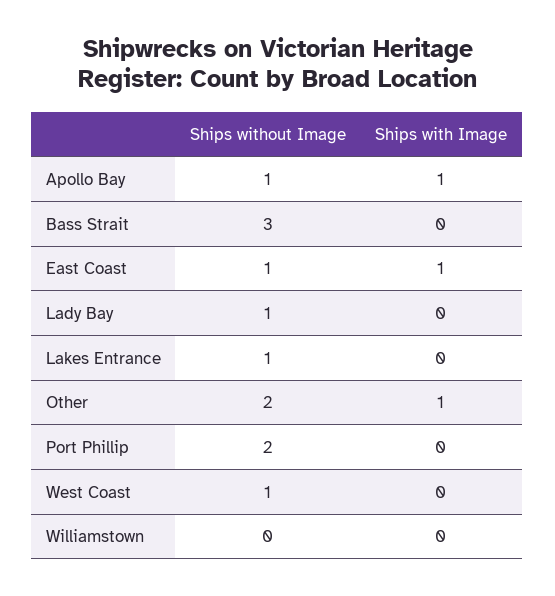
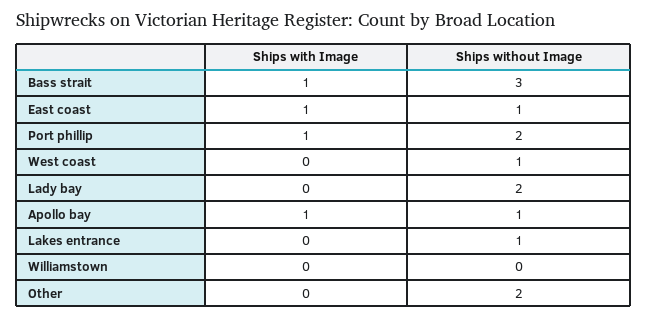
  {
    "Ships without Image": {
      "Apollo Bay": 1,
      "Bass Strait": 3,
      "East Coast": 1,
-     "Lady Bay": 1,
+     "Lady Bay": 2,
      "Lakes Entrance": 1,
      "Other": 2,
      "Port Phillip": 2,
      "West Coast": 1,
      "Williamstown": 0
    },
    "Ships with Image": {
      "Apollo Bay": 1,
-     "Bass Strait": 0,
+     "Bass Strait": 1,
      "East Coast": 1,
      "Lady Bay": 0,
      "Lakes Entrance": 0,
-     "Other": 1,
+     "Other": 0,
-     "Port Phillip": 0,
+     "Port Phillip": 1,
      "West Coast": 0,
      "Williamstown": 0
    }
  }

